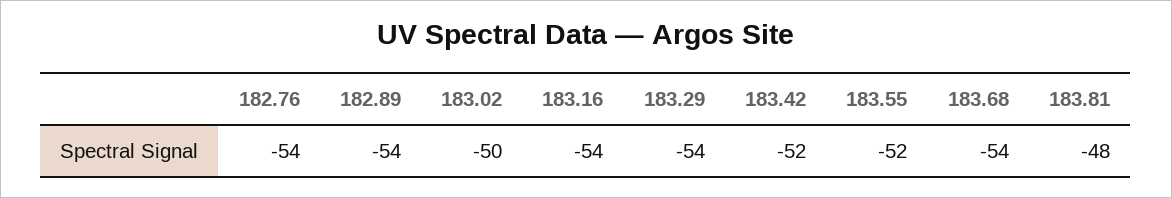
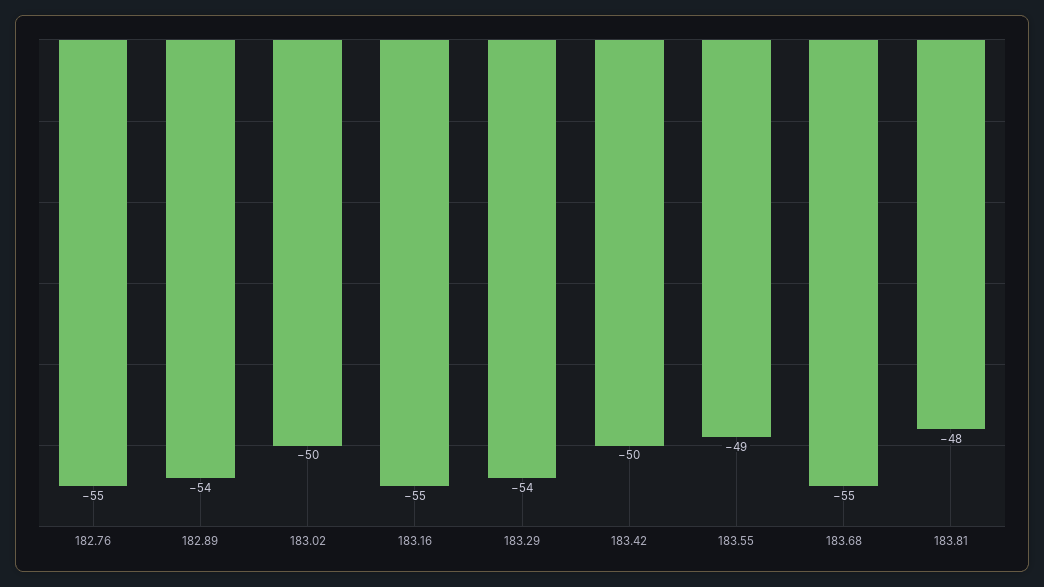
  {
-   "182.76": -54,
+   "182.76": -55,
    "182.89": -54,
    "183.02": -50,
-   "183.16": -54,
+   "183.16": -55,
    "183.29": -54,
-   "183.42": -52,
+   "183.42": -50,
-   "183.55": -52,
+   "183.55": -49,
-   "183.68": -54,
+   "183.68": -55,
    "183.81": -48
  }

